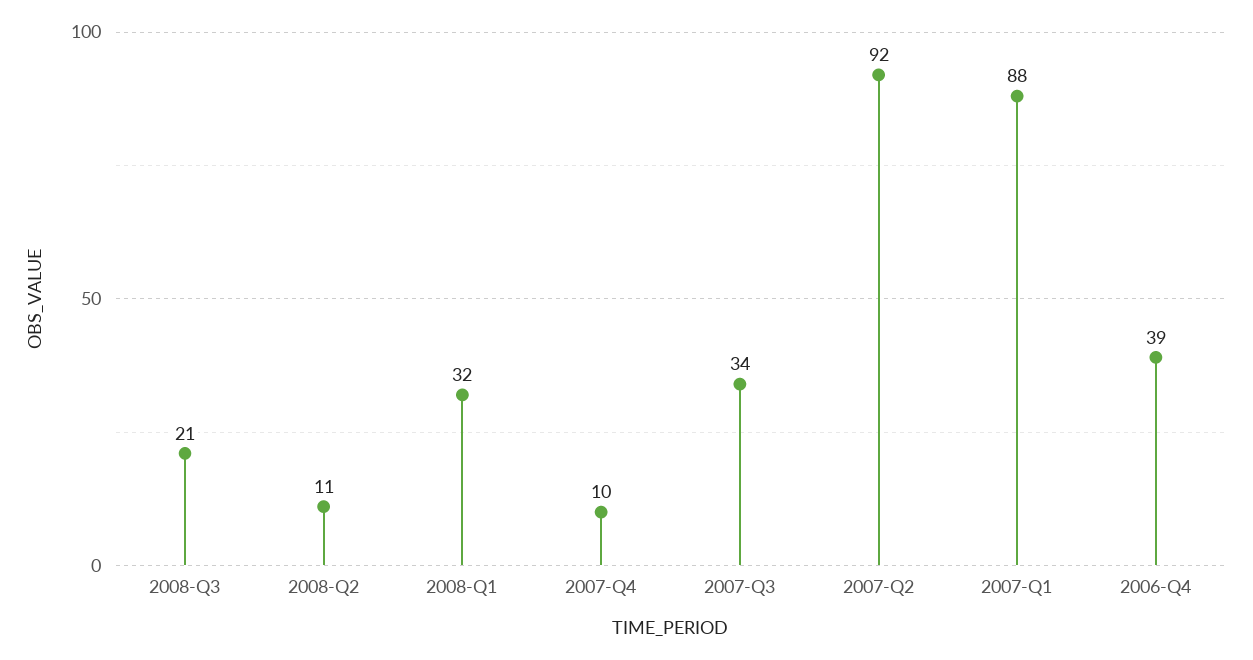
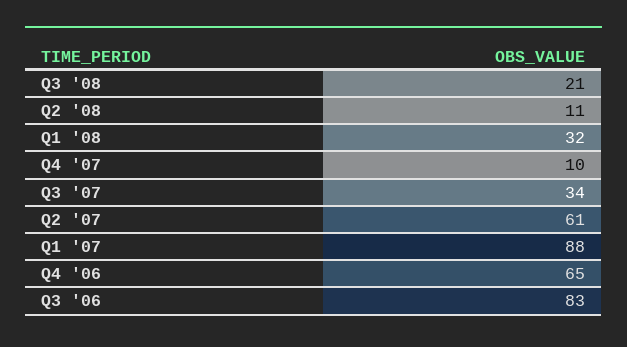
  {
    "2008-Q3": 21,
    "2008-Q2": 11,
    "2008-Q1": 32,
    "2007-Q4": 10,
    "2007-Q3": 34,
-   "2007-Q2": 92,
+   "2007-Q2": 61,
    "2007-Q1": 88,
-   "2006-Q4": 39
+   "2006-Q4": 65,
+   "Q3 '06": 83
  }

